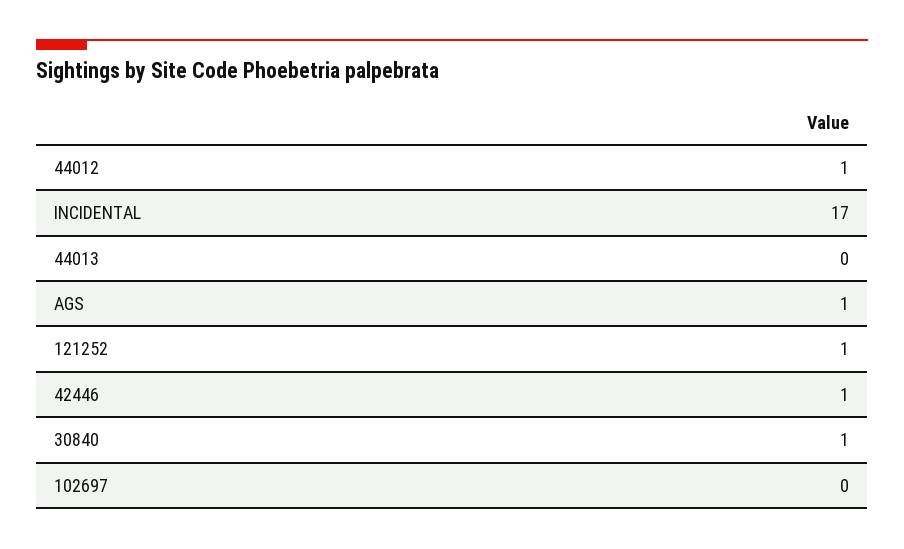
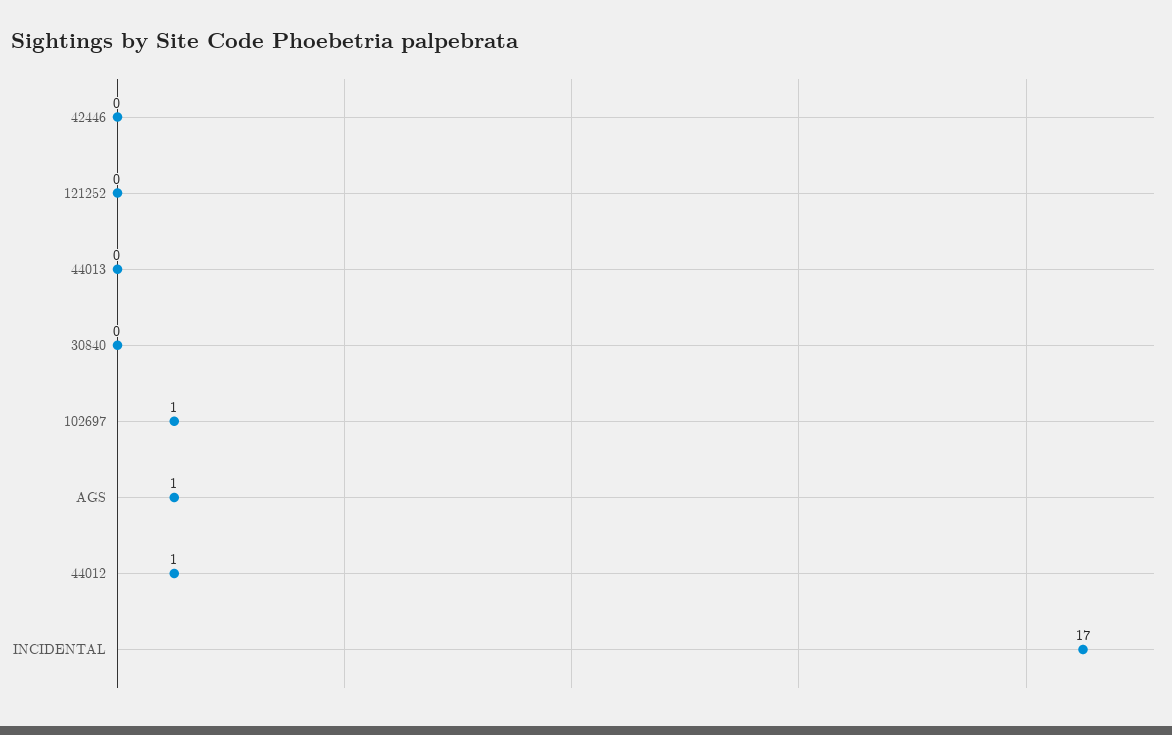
  {
    "44012": 1,
    "INCIDENTAL": 17,
    "44013": 0,
    "AGS": 1,
-   "121252": 1,
+   "121252": 0,
-   "42446": 1,
+   "42446": 0,
-   "30840": 1,
+   "30840": 0,
-   "102697": 0
+   "102697": 1
  }

